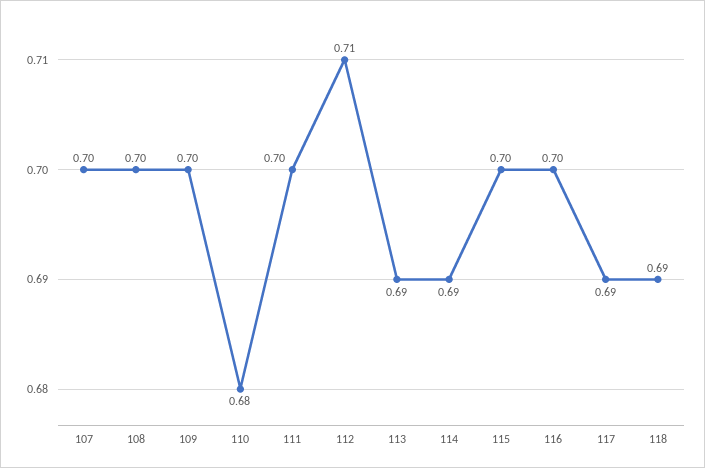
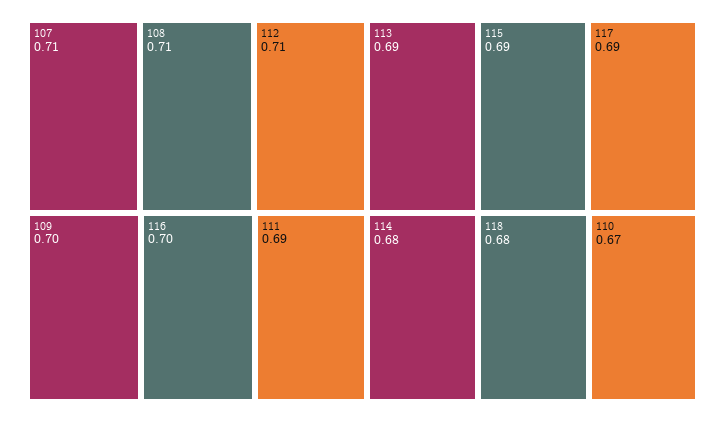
  {
-   "107": 0.7,
+   "107": 0.71,
-   "108": 0.7,
+   "108": 0.71,
    "109": 0.7,
-   "110": 0.68,
+   "110": 0.67,
-   "111": 0.7,
+   "111": 0.69,
    "112": 0.71,
    "113": 0.69,
-   "114": 0.69,
+   "114": 0.68,
-   "115": 0.7,
+   "115": 0.69,
    "116": 0.7,
    "117": 0.69,
-   "118": 0.69
+   "118": 0.68
  }

